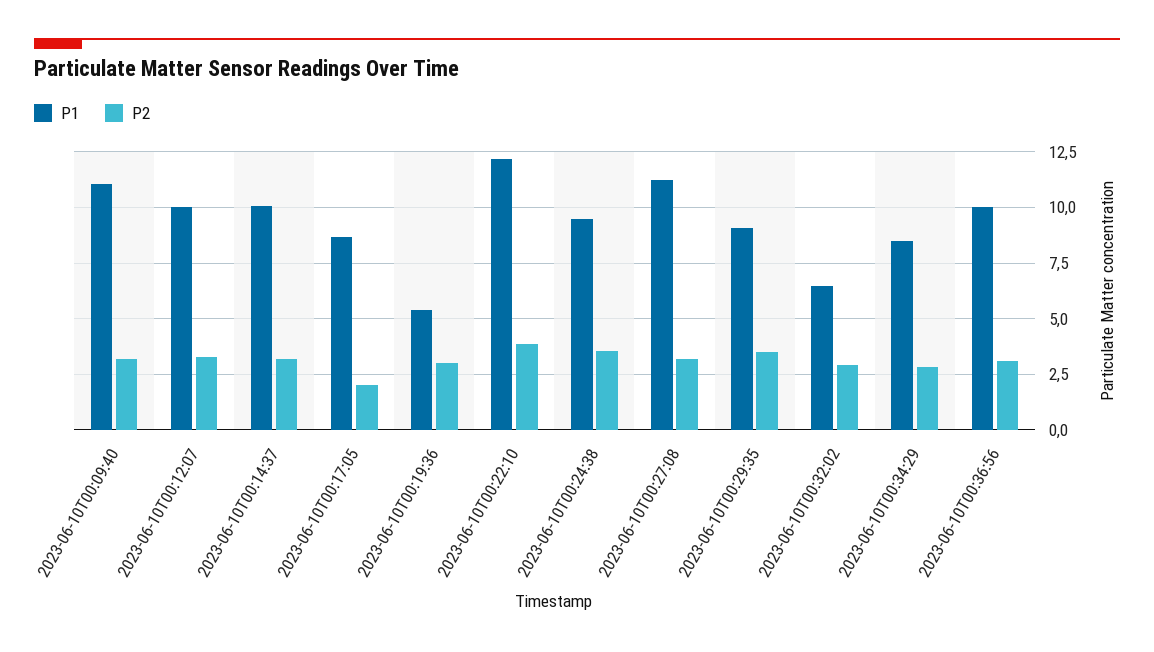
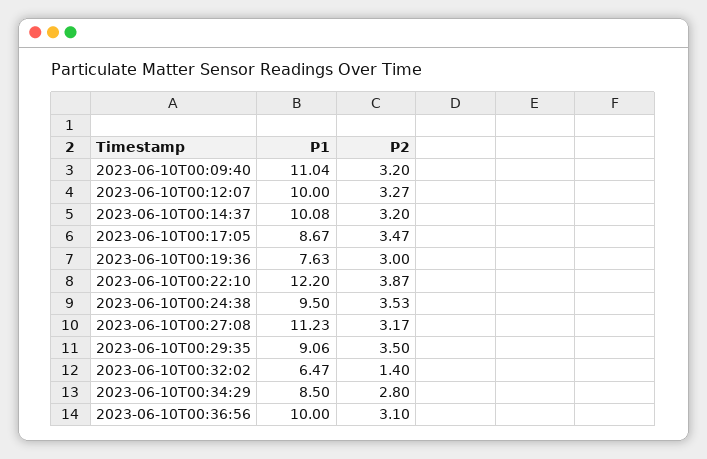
  {
    "P1": {
      "2023-06-10T00:09:40": 11.04,
      "2023-06-10T00:12:07": 10,
      "2023-06-10T00:14:37": 10.08,
      "2023-06-10T00:17:05": 8.67,
-     "2023-06-10T00:19:36": 5.5,
+     "2023-06-10T00:19:36": 7.63,
      "2023-06-10T00:22:10": 12.2,
      "2023-06-10T00:24:38": 9.5,
      "2023-06-10T00:27:08": 11.23,
      "2023-06-10T00:29:35": 9.06,
      "2023-06-10T00:32:02": 6.47,
      "2023-06-10T00:34:29": 8.5,
      "2023-06-10T00:36:56": 10
    },
    "P2": {
      "2023-06-10T00:09:40": 3.2,
      "2023-06-10T00:12:07": 3.27,
      "2023-06-10T00:14:37": 3.2,
-     "2023-06-10T00:17:05": 2,
+     "2023-06-10T00:17:05": 3.47,
      "2023-06-10T00:19:36": 3,
      "2023-06-10T00:22:10": 3.87,
      "2023-06-10T00:24:38": 3.53,
      "2023-06-10T00:27:08": 3.17,
      "2023-06-10T00:29:35": 3.5,
-     "2023-06-10T00:32:02": 3,
+     "2023-06-10T00:32:02": 1.4,
      "2023-06-10T00:34:29": 2.8,
      "2023-06-10T00:36:56": 3.1
    }
  }

